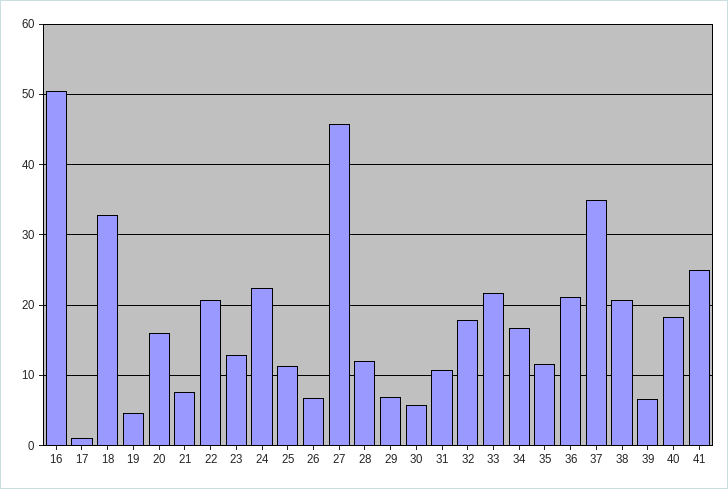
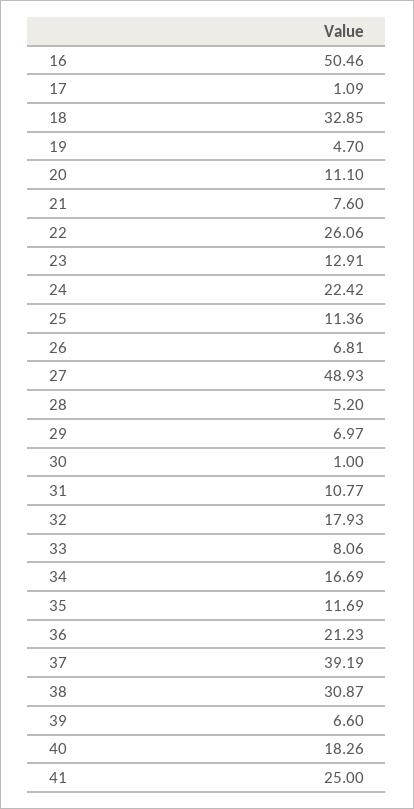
  {
    "16": 50.46,
    "17": 1.09,
    "18": 32.85,
    "19": 4.7,
-   "20": 16,
+   "20": 11.1,
    "21": 7.6,
-   "22": 21,
+   "22": 26.06,
    "23": 12.91,
    "24": 22.42,
    "25": 11.36,
    "26": 6.81,
-   "27": 46,
+   "27": 48.93,
-   "28": 12,
+   "28": 5.2,
    "29": 6.97,
-   "30": 6,
+   "30": 1,
    "31": 10.77,
    "32": 17.93,
-   "33": 22,
+   "33": 8.06,
    "34": 16.69,
    "35": 11.69,
    "36": 21.23,
-   "37": 35,
+   "37": 39.19,
-   "38": 21,
+   "38": 30.87,
    "39": 6.6,
    "40": 18.26,
    "41": 25
  }

